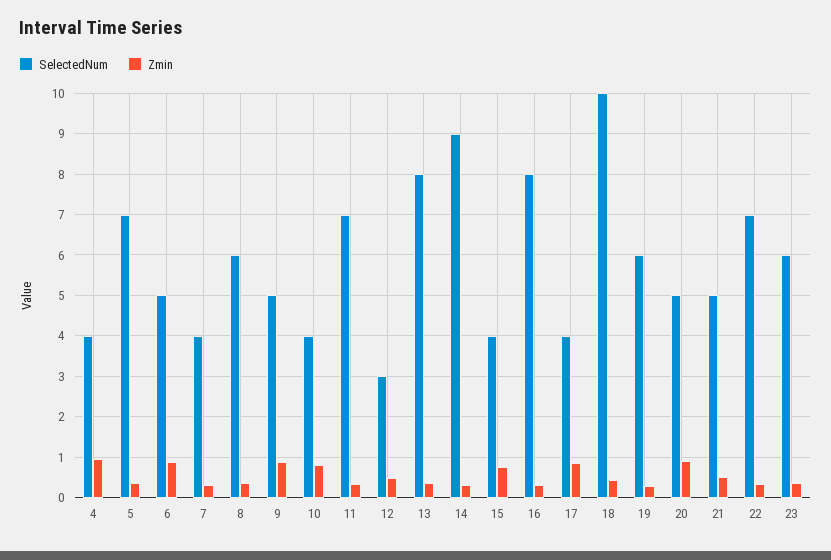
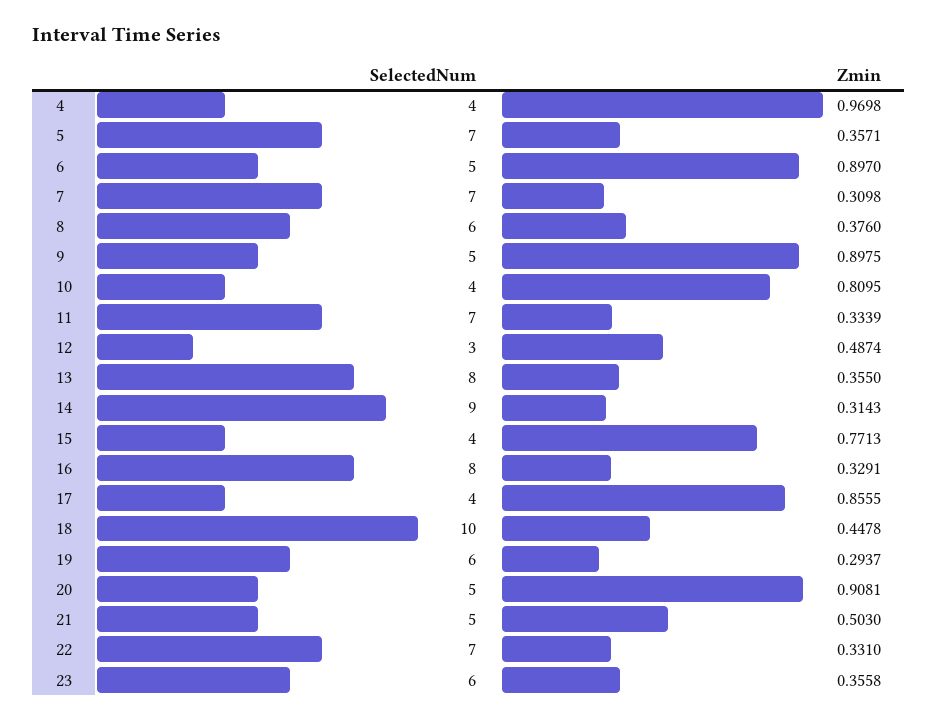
  {
    "SelectedNum": {
      "4": 4,
      "5": 7,
      "6": 5,
-     "7": 4,
+     "7": 7,
      "8": 6,
      "9": 5,
      "10": 4,
      "11": 7,
      "12": 3,
      "13": 8,
      "14": 9,
      "15": 4,
      "16": 8,
      "17": 4,
      "18": 10,
      "19": 6,
      "20": 5,
      "21": 5,
      "22": 7,
      "23": 6
    },
    "Zmin": {
      "4": 0.9698,
      "5": 0.3571,
      "6": 0.897,
      "7": 0.3098,
      "8": 0.376,
      "9": 0.8975,
      "10": 0.8095,
      "11": 0.3339,
      "12": 0.4874,
      "13": 0.355,
      "14": 0.3143,
      "15": 0.7713,
      "16": 0.3291,
      "17": 0.8555,
      "18": 0.4478,
      "19": 0.2937,
      "20": 0.9081,
      "21": 0.503,
      "22": 0.331,
      "23": 0.3558
    }
  }

